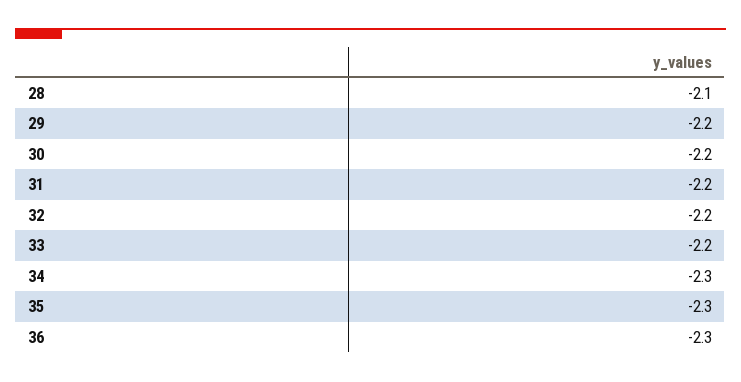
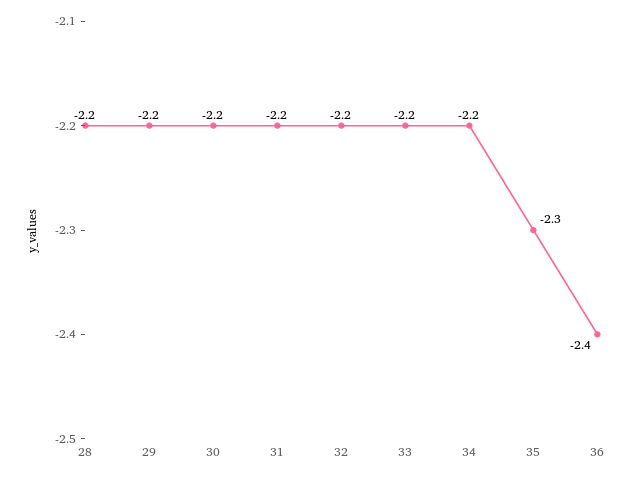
  {
-   "28": -2.1,
+   "28": -2.2,
    "29": -2.2,
    "30": -2.2,
    "31": -2.2,
    "32": -2.2,
    "33": -2.2,
-   "34": -2.3,
+   "34": -2.2,
    "35": -2.3,
-   "36": -2.3
+   "36": -2.4
  }

